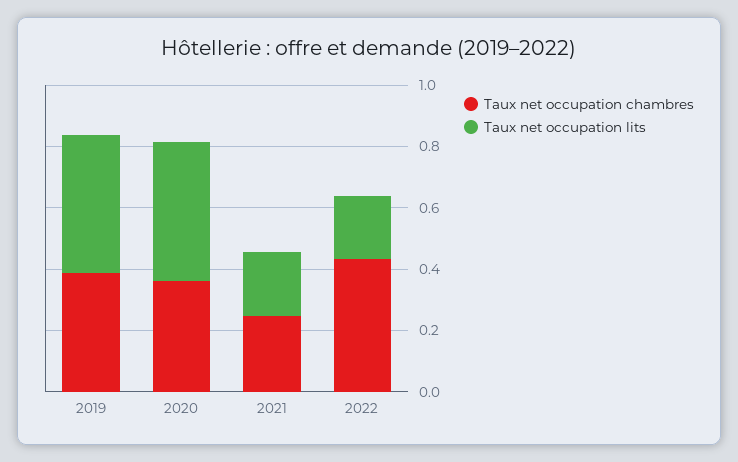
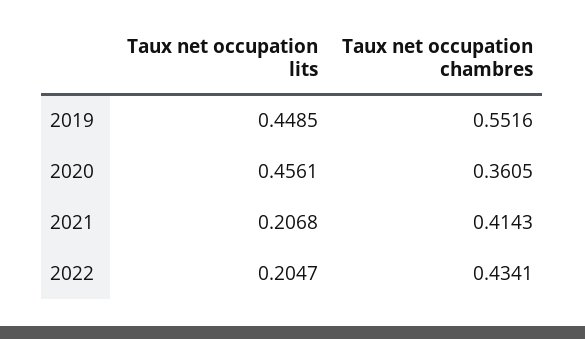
  {
    "Taux net occupation chambres": {
-     "2019": 0.4,
+     "2019": 0.5516,
      "2020": 0.3605,
-     "2021": 0.25,
+     "2021": 0.4143,
      "2022": 0.4341
    },
    "Taux net occupation lits": {
      "2019": 0.4485,
      "2020": 0.4561,
      "2021": 0.2068,
      "2022": 0.2047
    }
  }

